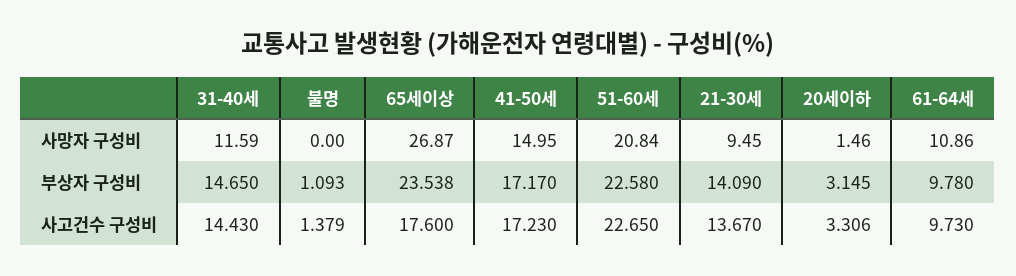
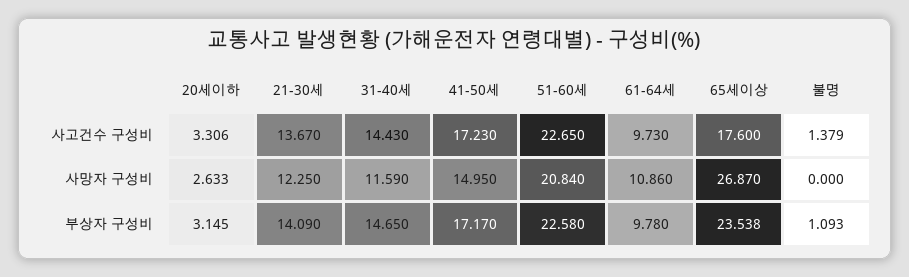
  {
    "31-40세": {
      "사망자 구성비": 11.59,
      "부상자 구성비": 14.65,
      "사고건수 구성비": 14.43
    },
    "불명": {
      "사망자 구성비": 0,
      "부상자 구성비": 1.093,
      "사고건수 구성비": 1.379
    },
    "65세이상": {
      "사망자 구성비": 26.87,
      "부상자 구성비": 23.538,
      "사고건수 구성비": 17.6
    },
    "41-50세": {
      "사망자 구성비": 14.95,
      "부상자 구성비": 17.17,
      "사고건수 구성비": 17.23
    },
    "51-60세": {
      "사망자 구성비": 20.84,
      "부상자 구성비": 22.58,
      "사고건수 구성비": 22.65
    },
    "21-30세": {
-     "사망자 구성비": 9.45,
+     "사망자 구성비": 12.25,
      "부상자 구성비": 14.09,
      "사고건수 구성비": 13.67
    },
    "20세이하": {
-     "사망자 구성비": 1.46,
+     "사망자 구성비": 2.633,
      "부상자 구성비": 3.145,
      "사고건수 구성비": 3.306
    },
    "61-64세": {
      "사망자 구성비": 10.86,
      "부상자 구성비": 9.78,
      "사고건수 구성비": 9.73
    }
  }

